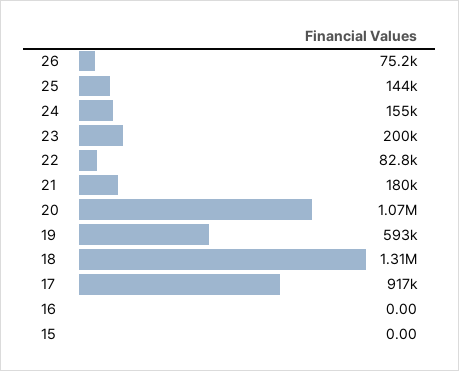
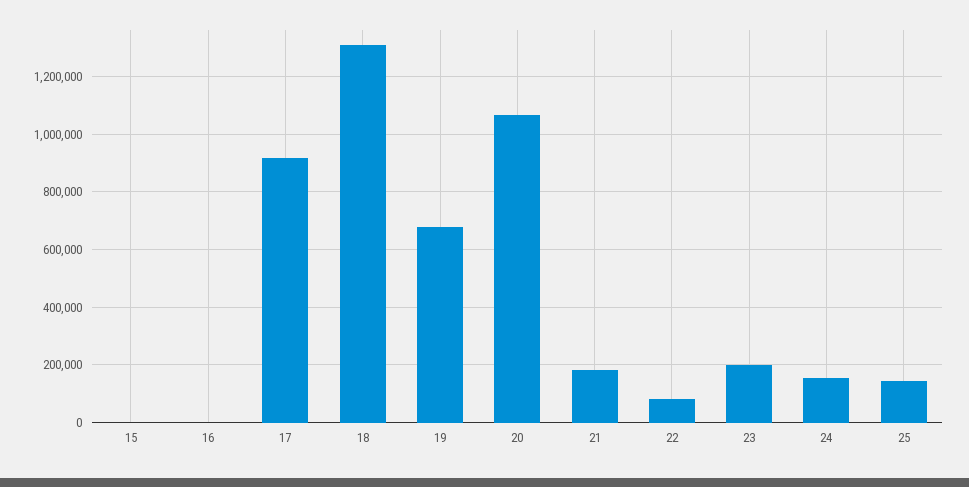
  {
-   "26": 75200,
    "25": 144000,
    "24": 155000,
    "23": 200000,
    "22": 82800,
    "21": 180000,
    "20": 1070000,
-   "19": 593000,
+   "19": 675000,
    "18": 1310000,
    "17": 917000,
    "16": 0,
    "15": 0
  }

